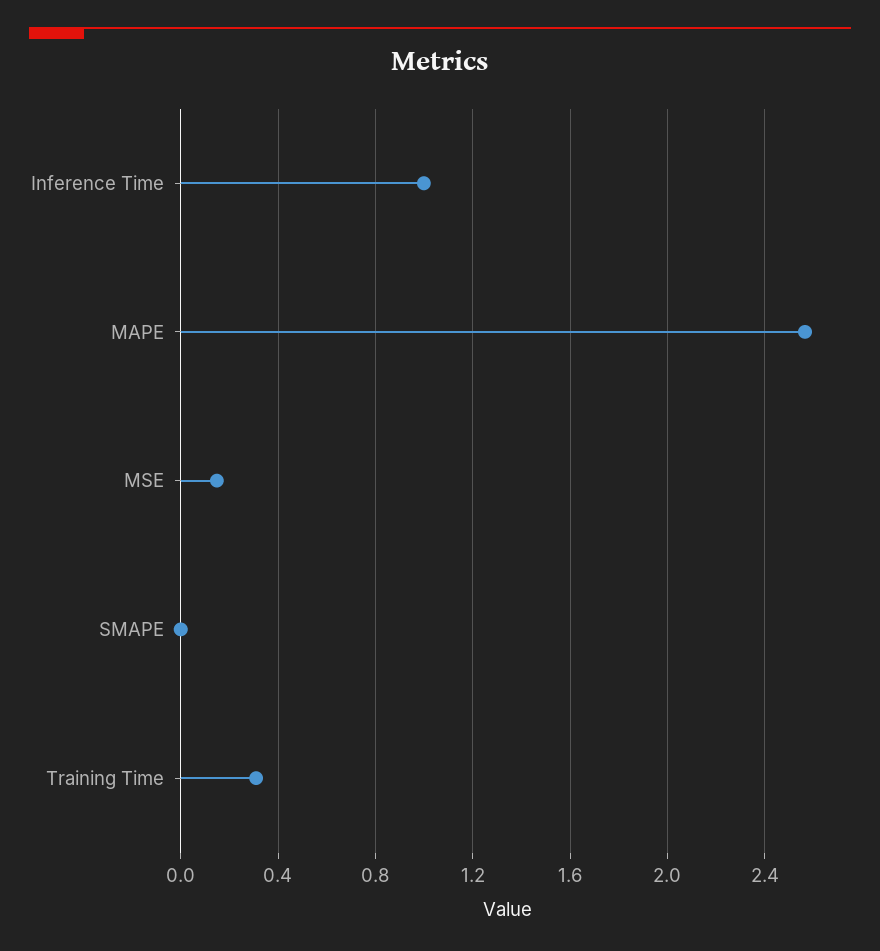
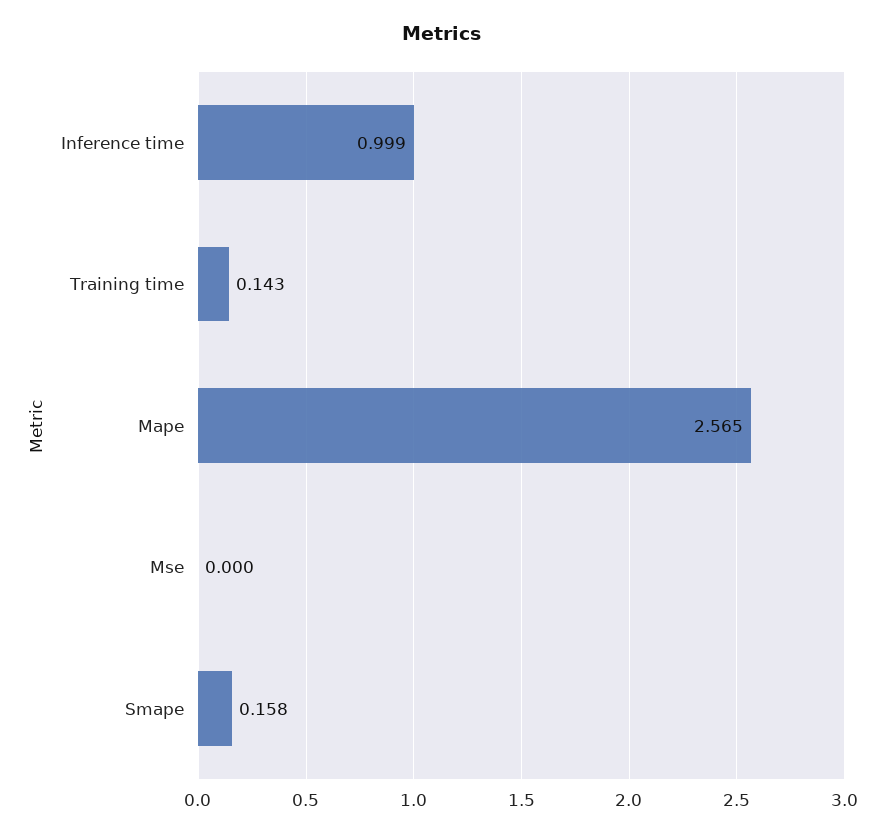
  {
    "Inference Time": 0.999,
    "MAPE": 2.565,
-   "MSE": 0.15,
+   "MSE": 0,
-   "SMAPE": 0,
+   "SMAPE": 0.158,
-   "Training Time": 0.3
+   "Training Time": 0.143
  }

